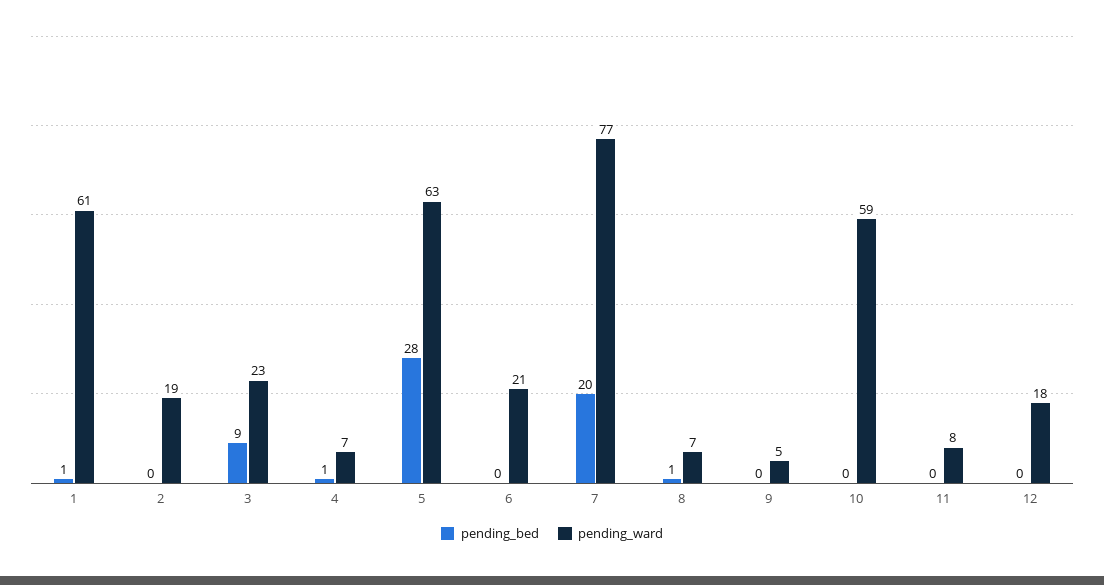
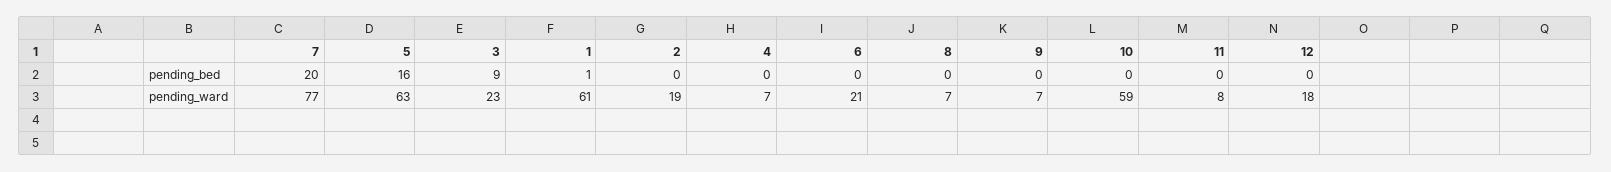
  {
    "pending_bed": {
      "1": 1,
      "2": 0,
      "3": 9,
-     "4": 1,
+     "4": 0,
-     "5": 28,
+     "5": 16,
      "6": 0,
      "7": 20,
-     "8": 1,
+     "8": 0,
      "9": 0,
      "10": 0,
      "11": 0,
      "12": 0
    },
    "pending_ward": {
      "1": 61,
      "2": 19,
      "3": 23,
      "4": 7,
      "5": 63,
      "6": 21,
      "7": 77,
      "8": 7,
-     "9": 5,
+     "9": 7,
      "10": 59,
      "11": 8,
      "12": 18
    }
  }

